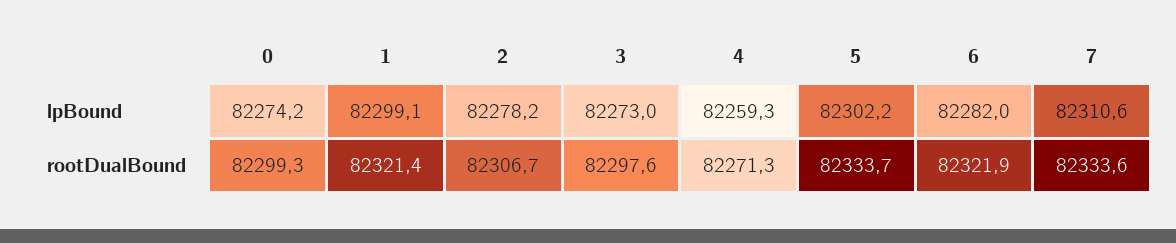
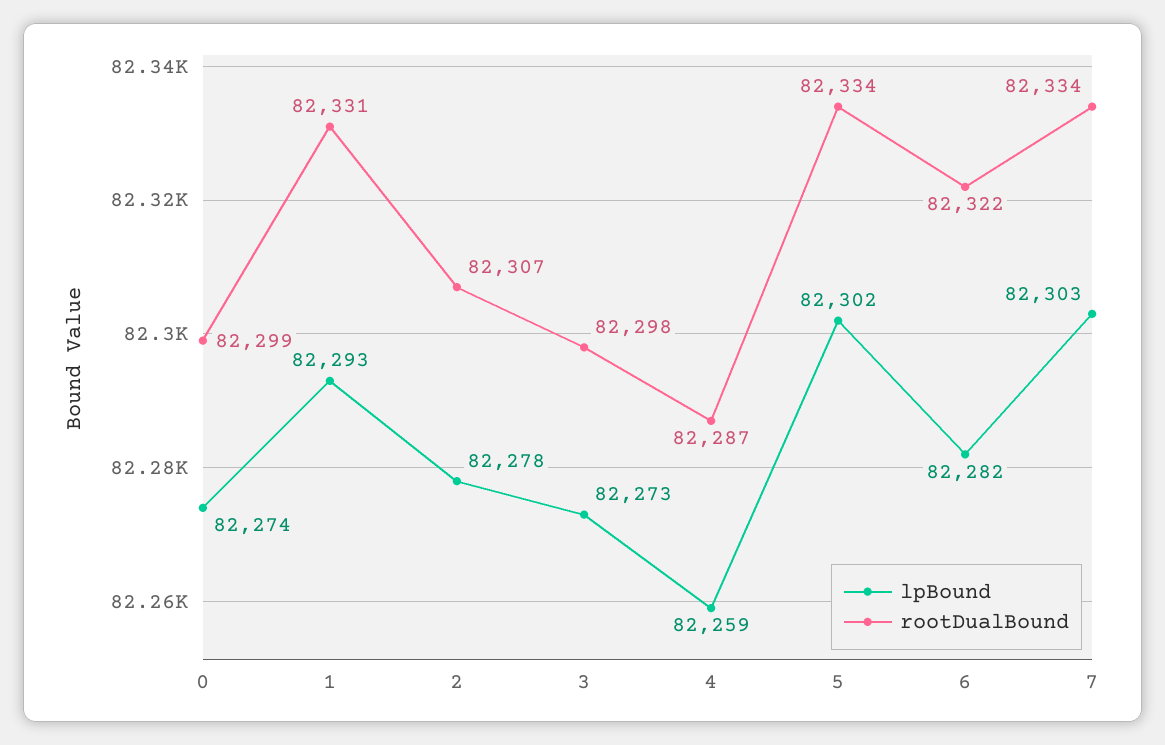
  {
    "lpBound": {
      "0": 82274.2,
-     "1": 82299.1,
+     "1": 82293,
      "2": 82278.2,
      "3": 82273,
      "4": 82259.3,
      "5": 82302.2,
      "6": 82282,
-     "7": 82310.6
+     "7": 82303
    },
    "rootDualBound": {
      "0": 82299.3,
-     "1": 82321.4,
+     "1": 82331,
      "2": 82306.7,
      "3": 82297.6,
-     "4": 82271.3,
+     "4": 82287,
      "5": 82333.7,
      "6": 82321.9,
      "7": 82333.6
    }
  }

